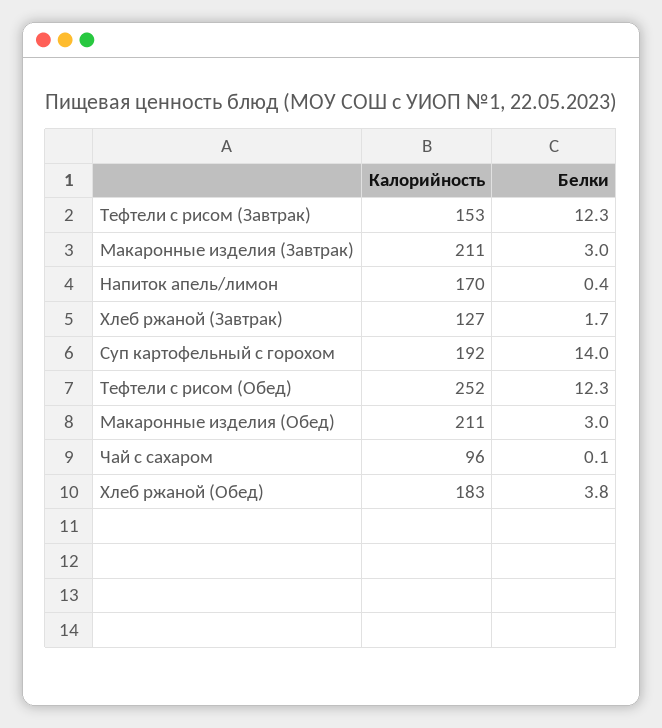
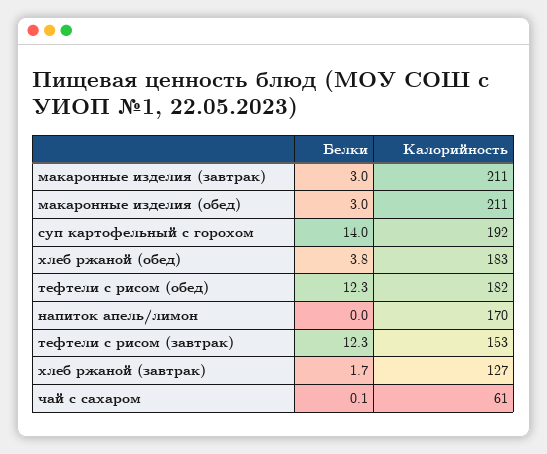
  {
    "Калорийность": {
      "Тефтели с рисом (Завтрак)": 153,
      "Макаронные изделия (Завтрак)": 211,
      "Напиток апель/лимон": 170,
      "Хлеб ржаной (Завтрак)": 127,
      "Суп картофельный с горохом": 192,
-     "Тефтели с рисом (Обед)": 252,
+     "Тефтели с рисом (Обед)": 182,
      "Макаронные изделия (Обед)": 211,
-     "Чай с сахаром": 96,
+     "Чай с сахаром": 61,
      "Хлеб ржаной (Обед)": 183
    },
    "Белки": {
      "Тефтели с рисом (Завтрак)": 12.3,
      "Макаронные изделия (Завтрак)": 3,
-     "Напиток апель/лимон": 0.4,
+     "Напиток апель/лимон": 0,
      "Хлеб ржаной (Завтрак)": 1.7,
      "Суп картофельный с горохом": 14,
      "Тефтели с рисом (Обед)": 12.3,
      "Макаронные изделия (Обед)": 3,
      "Чай с сахаром": 0.1,
      "Хлеб ржаной (Обед)": 3.8
    }
  }

